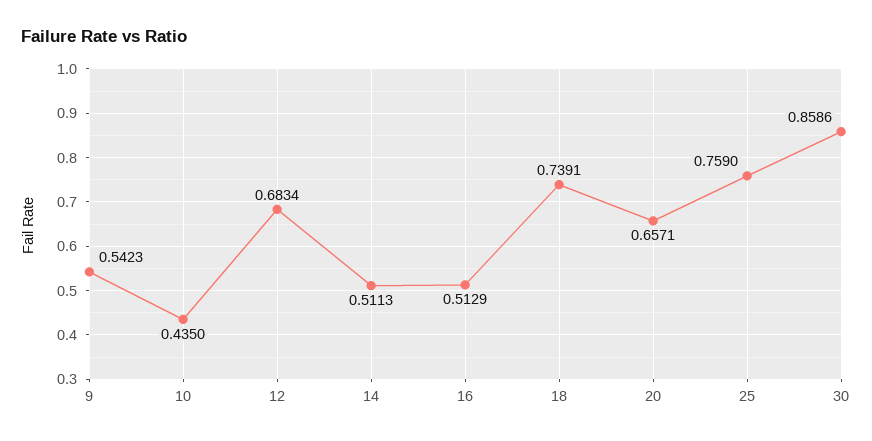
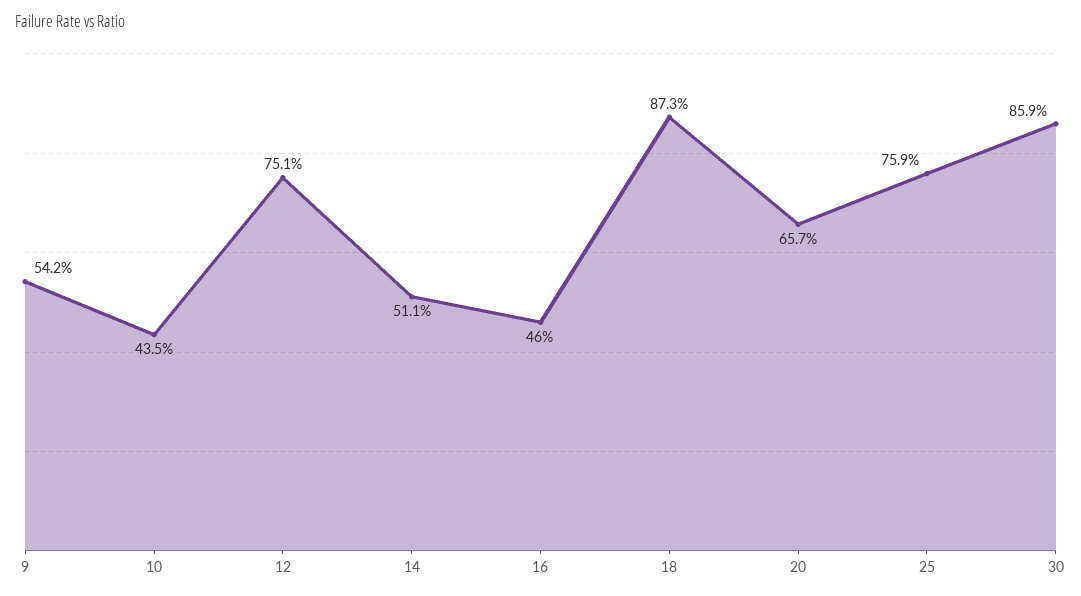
  {
    "9": 0.5423,
    "10": 0.435,
-   "12": 0.6834,
+   "12": 0.751,
    "14": 0.5113,
-   "16": 0.5129,
+   "16": 0.46,
-   "18": 0.7391,
+   "18": 0.873,
    "20": 0.6571,
    "25": 0.759,
    "30": 0.8586
  }

